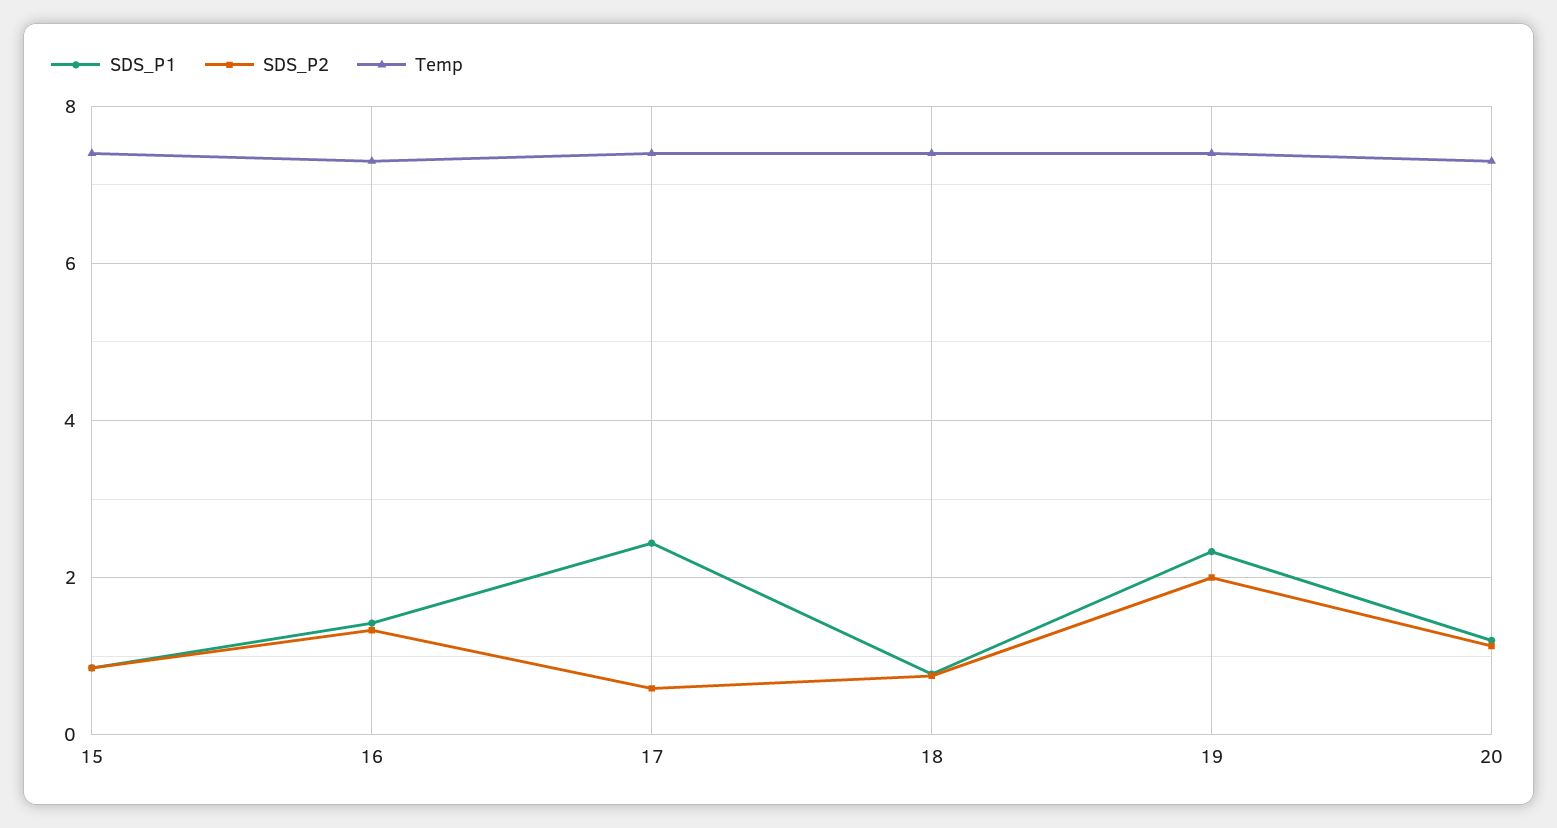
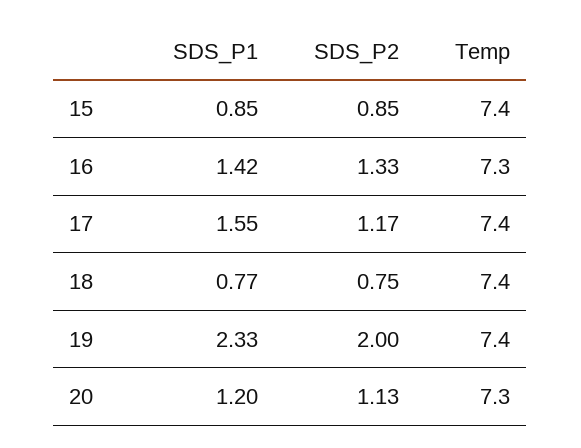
  {
    "SDS_P1": {
      "15": 0.85,
      "16": 1.42,
-     "17": 2.4,
+     "17": 1.55,
      "18": 0.77,
      "19": 2.33,
      "20": 1.2
    },
    "SDS_P2": {
      "15": 0.85,
      "16": 1.33,
-     "17": 0.6,
+     "17": 1.17,
      "18": 0.75,
      "19": 2,
      "20": 1.13
    },
    "Temp": {
      "15": 7.4,
      "16": 7.3,
      "17": 7.4,
      "18": 7.4,
      "19": 7.4,
      "20": 7.3
    }
  }

